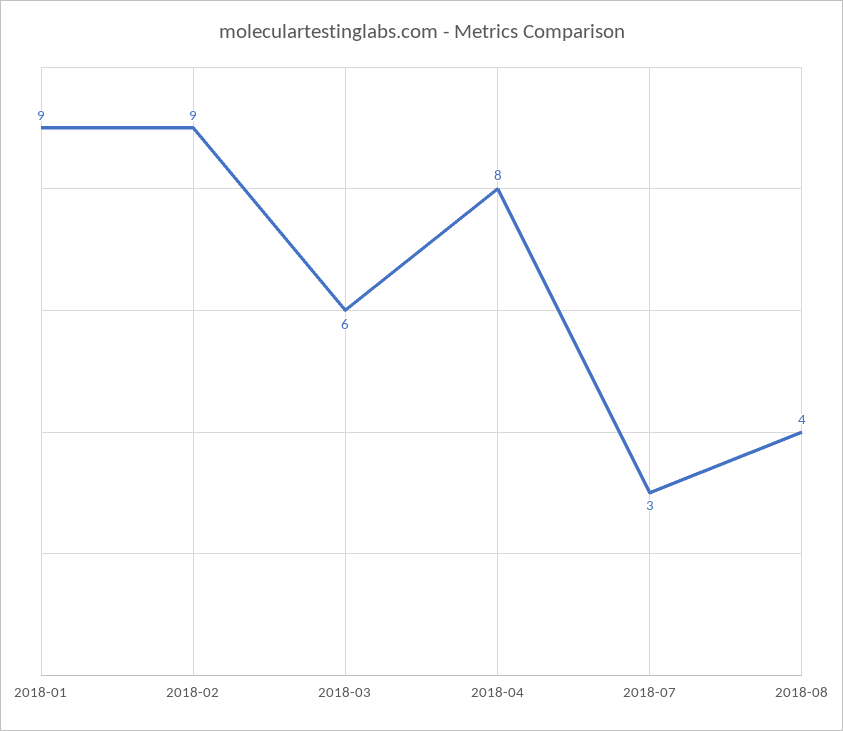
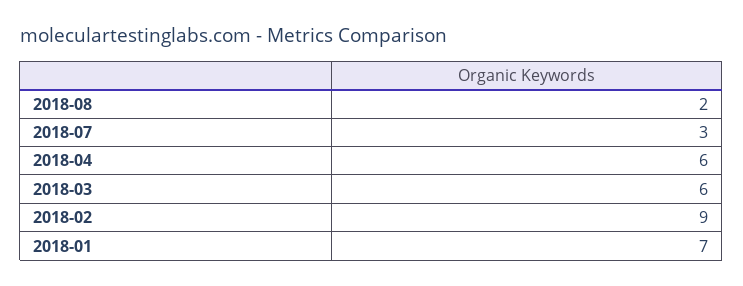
  {
-   "2018-01": 9,
+   "2018-01": 7,
    "2018-02": 9,
    "2018-03": 6,
-   "2018-04": 8,
+   "2018-04": 6,
    "2018-07": 3,
-   "2018-08": 4
+   "2018-08": 2
  }

